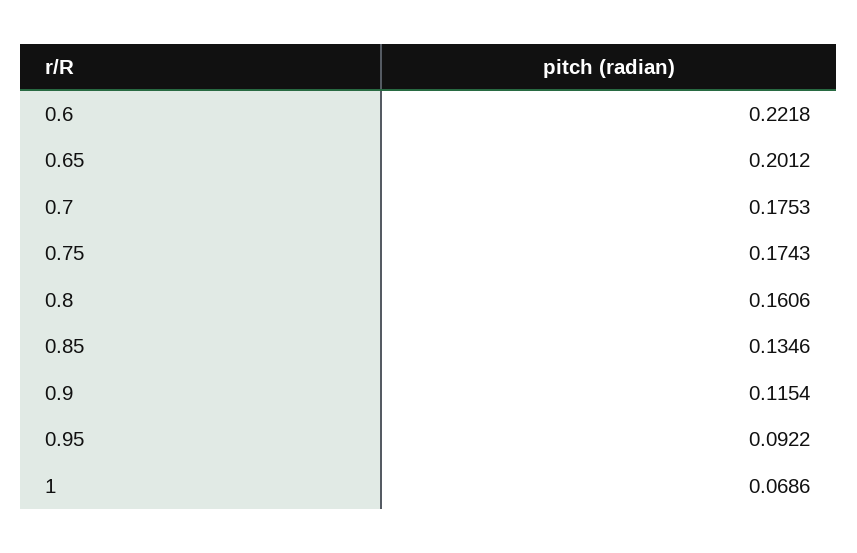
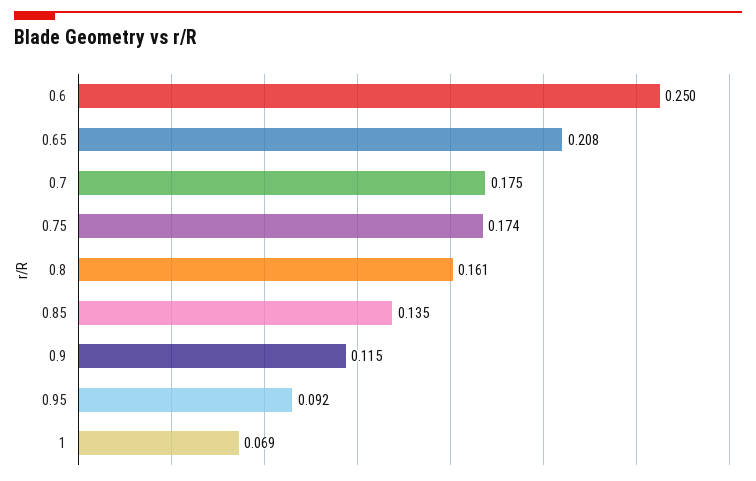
  {
-   "0.6": 0.2218,
+   "0.6": 0.25,
-   "0.65": 0.2012,
+   "0.65": 0.208,
    "0.7": 0.1753,
    "0.75": 0.1743,
    "0.8": 0.1606,
    "0.85": 0.1346,
    "0.9": 0.1154,
    "0.95": 0.0922,
    "1": 0.0686
  }

